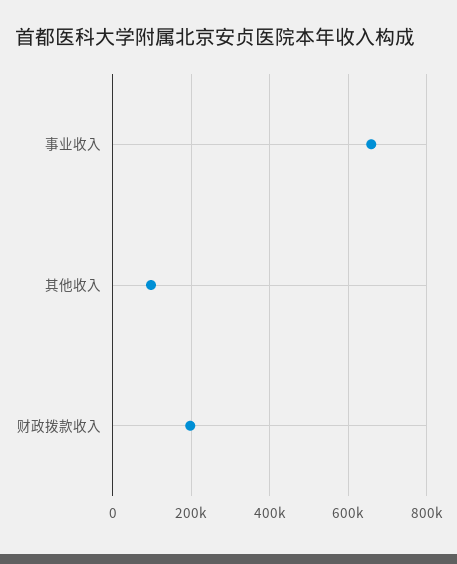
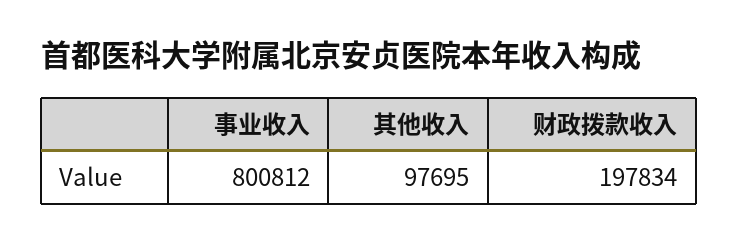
  {
-   "事业收入": 660000,
+   "事业收入": 800812,
    "其他收入": 97695,
    "财政拨款收入": 197834
  }

